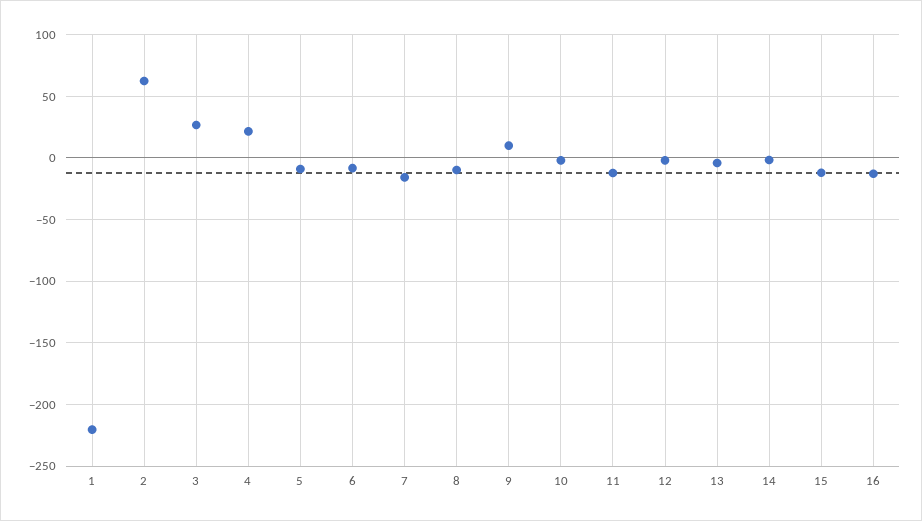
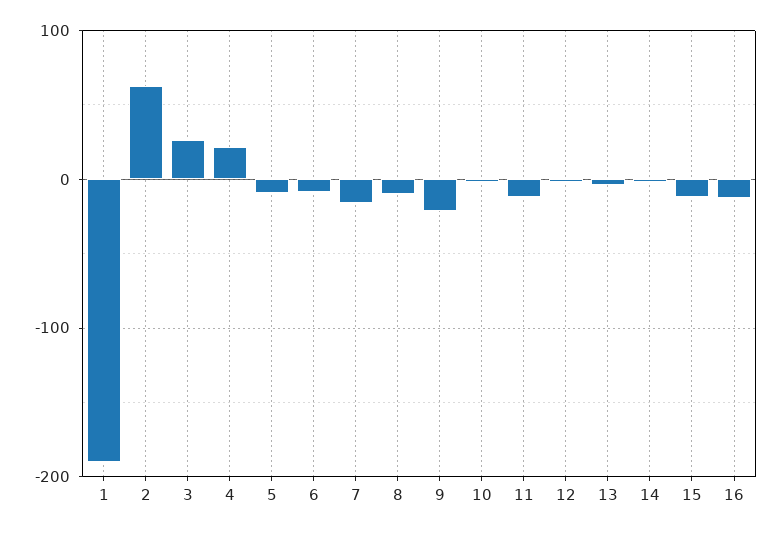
  {
-   "1": -220,
+   "1": -190,
    "2": 60,
    "3": 25,
    "4": 20,
    "5": -10,
    "6": -10,
    "7": -15,
    "8": -10,
-   "9": 10,
+   "9": -20,
    "10": 0,
    "11": -10,
    "12": 0,
    "13": -5,
    "14": 0,
    "15": -10,
    "16": -15
  }

